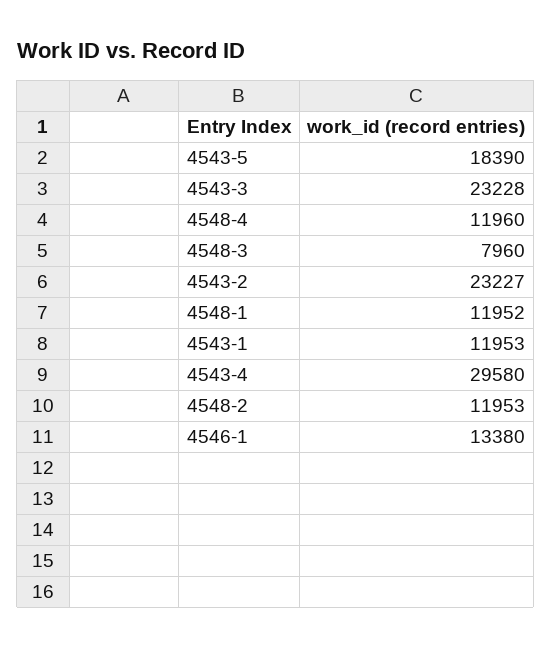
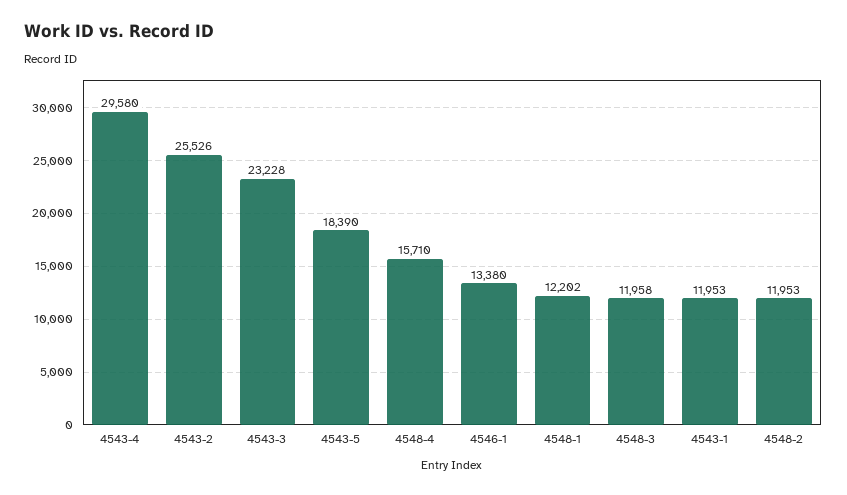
  {
    "4543-5": 18390,
    "4543-3": 23228,
-   "4548-4": 11960,
+   "4548-4": 15710,
-   "4548-3": 7960,
+   "4548-3": 11958,
-   "4543-2": 23227,
+   "4543-2": 25526,
-   "4548-1": 11952,
+   "4548-1": 12202,
    "4543-1": 11953,
    "4543-4": 29580,
    "4548-2": 11953,
    "4546-1": 13380
  }

